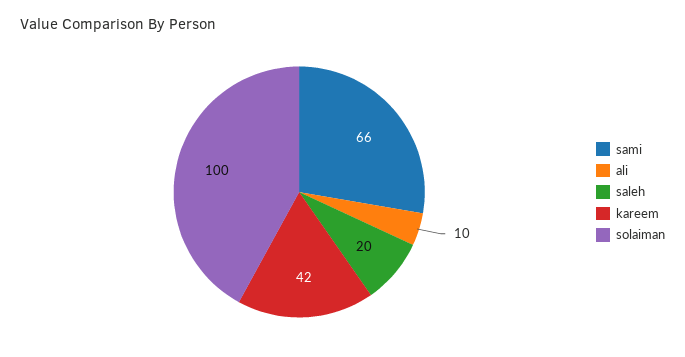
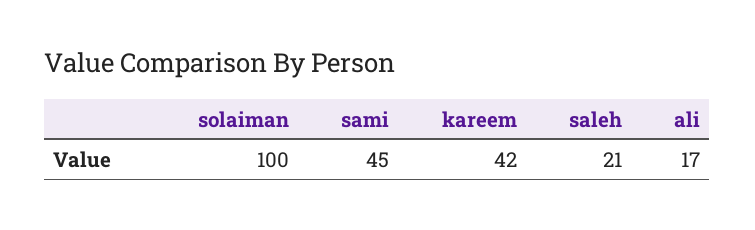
  {
-   "sami": 66,
+   "sami": 45,
-   "ali": 10,
+   "ali": 17,
-   "saleh": 20,
+   "saleh": 21,
    "kareem": 42,
    "solaiman": 100
  }

